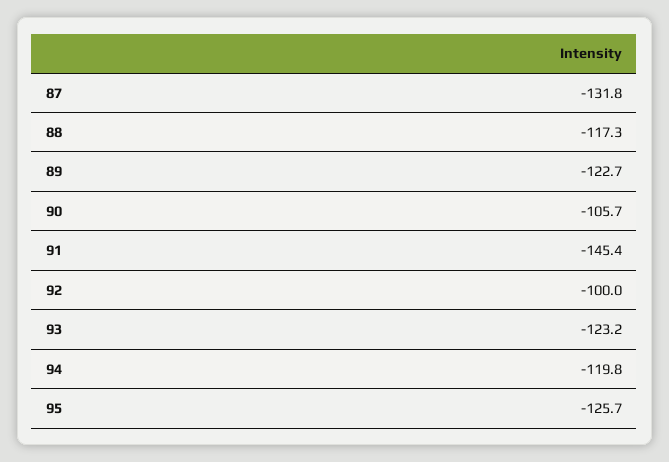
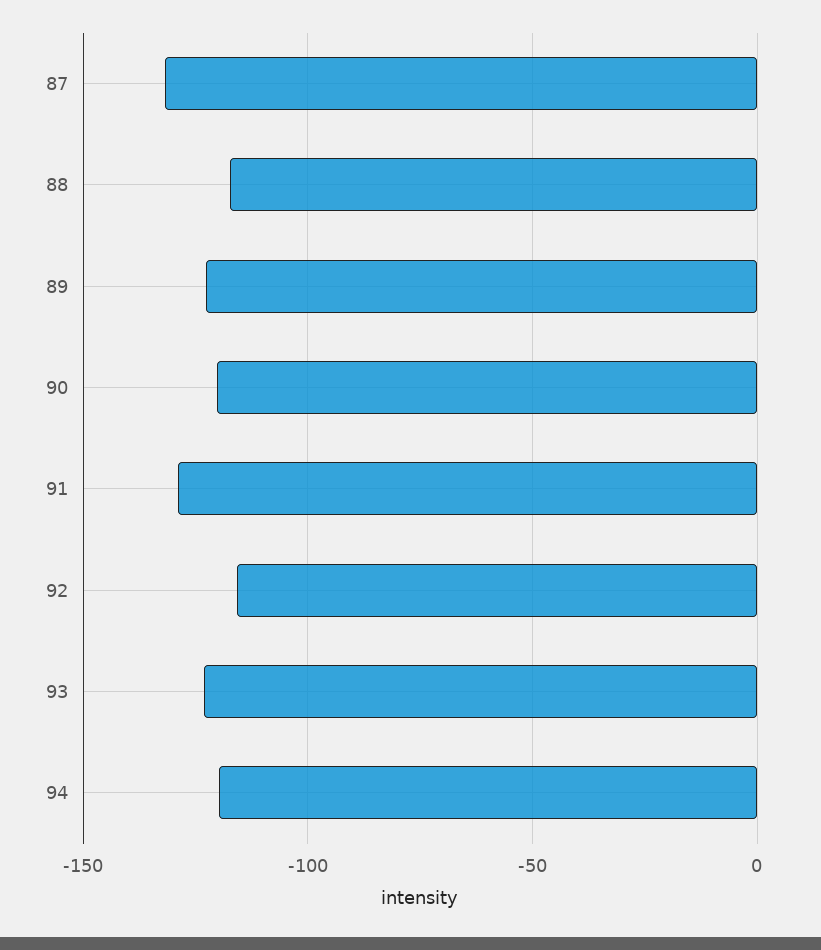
  {
    "87": -131.8,
    "88": -117.3,
    "89": -122.7,
-   "90": -105.7,
+   "90": -120,
-   "91": -145.4,
+   "91": -130,
-   "92": -100,
+   "92": -115,
    "93": -123.2,
-   "94": -119.8,
+   "94": -119.8
-   "95": -125.7
  }

